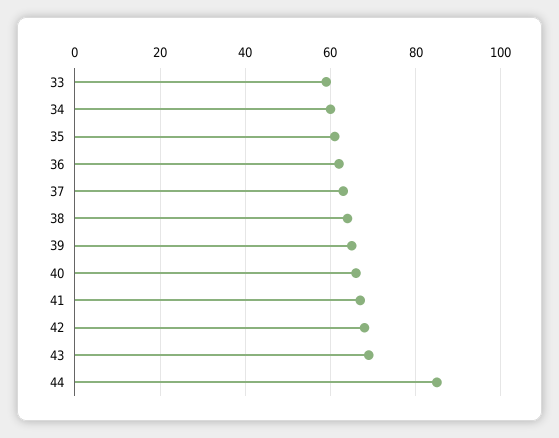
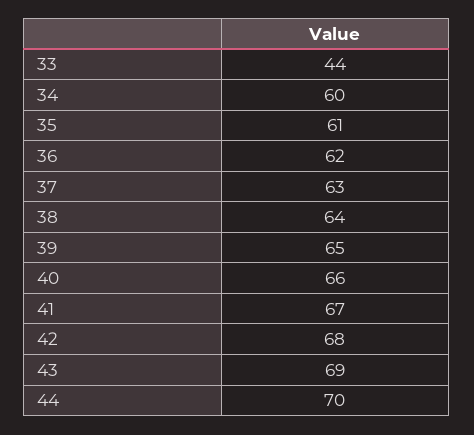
  {
-   "33": 60,
+   "33": 44,
    "34": 60,
    "35": 61,
    "36": 62,
    "37": 63,
    "38": 64,
    "39": 65,
    "40": 66,
    "41": 67,
    "42": 68,
    "43": 69,
-   "44": 85
+   "44": 70
  }

